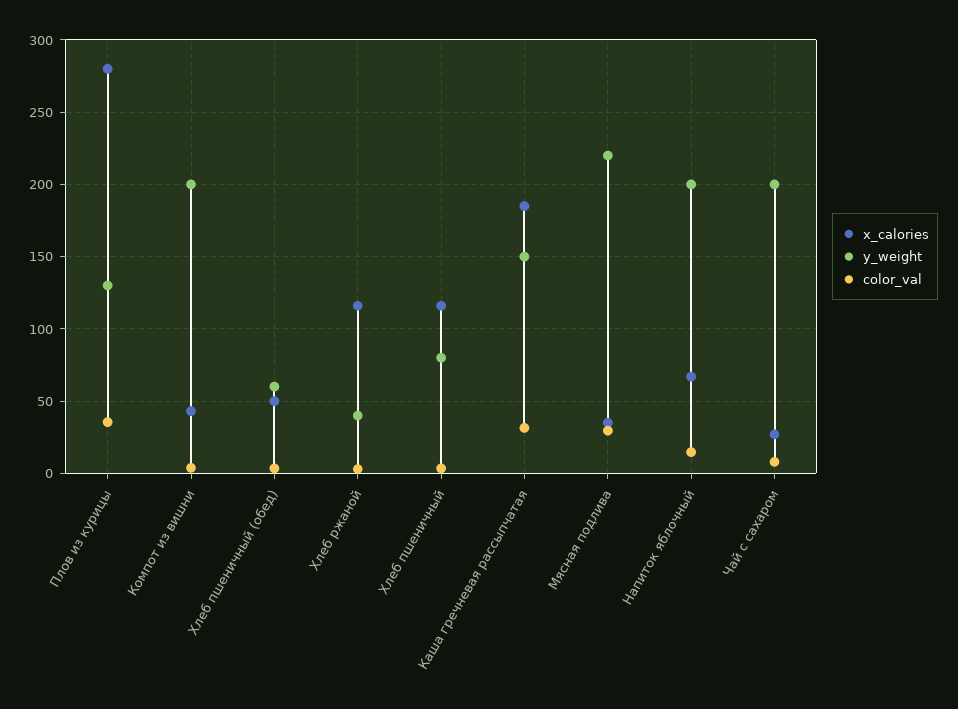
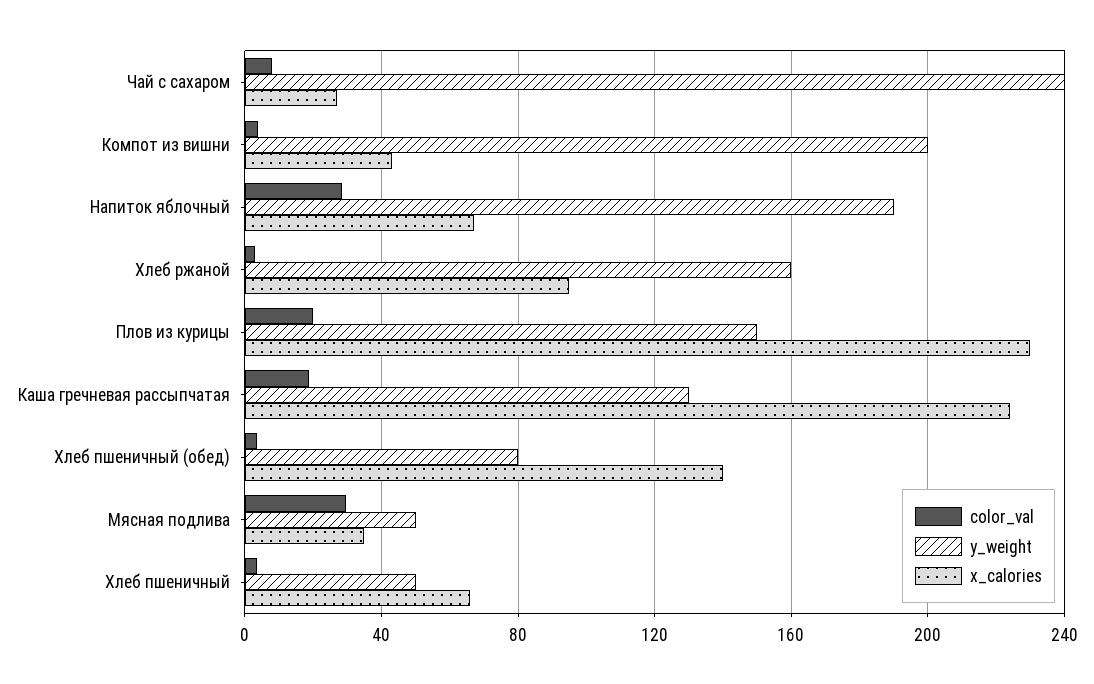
  {
    "x_calories": {
-     "Плов из курицы": 280,
+     "Плов из курицы": 230,
      "Компот из вишни": 45,
-     "Хлеб пшеничный (обед)": 50,
+     "Хлеб пшеничный (обед)": 140,
-     "Хлеб ржаной": 115,
+     "Хлеб ржаной": 95,
-     "Хлеб пшеничный": 115,
+     "Хлеб пшеничный": 65,
-     "Каша гречневая рассыпчатая": 185,
+     "Каша гречневая рассыпчатая": 225,
      "Мясная подлива": 35,
      "Напиток яблочный": 65,
      "Чай с сахаром": 25
    },
    "y_weight": {
-     "Плов из курицы": 130,
+     "Плов из курицы": 150,
      "Компот из вишни": 200,
-     "Хлеб пшеничный (обед)": 60,
+     "Хлеб пшеничный (обед)": 80,
-     "Хлеб ржаной": 40,
+     "Хлеб ржаной": 160,
-     "Хлеб пшеничный": 80,
+     "Хлеб пшеничный": 50,
-     "Каша гречневая рассыпчатая": 150,
+     "Каша гречневая рассыпчатая": 130,
-     "Мясная подлива": 220,
+     "Мясная подлива": 50,
-     "Напиток яблочный": 200,
+     "Напиток яблочный": 190,
-     "Чай с сахаром": 200
+     "Чай с сахаром": 240
    },
    "color_val": {
-     "Плов из курицы": 35,
+     "Плов из курицы": 20,
      "Компот из вишни": 5,
      "Хлеб пшеничный (обед)": 5,
      "Хлеб ржаной": 5,
      "Хлеб пшеничный": 5,
-     "Каша гречневая рассыпчатая": 30,
+     "Каша гречневая рассыпчатая": 20,
      "Мясная подлива": 30,
-     "Напиток яблочный": 15,
+     "Напиток яблочный": 30,
      "Чай с сахаром": 10
    }
  }

